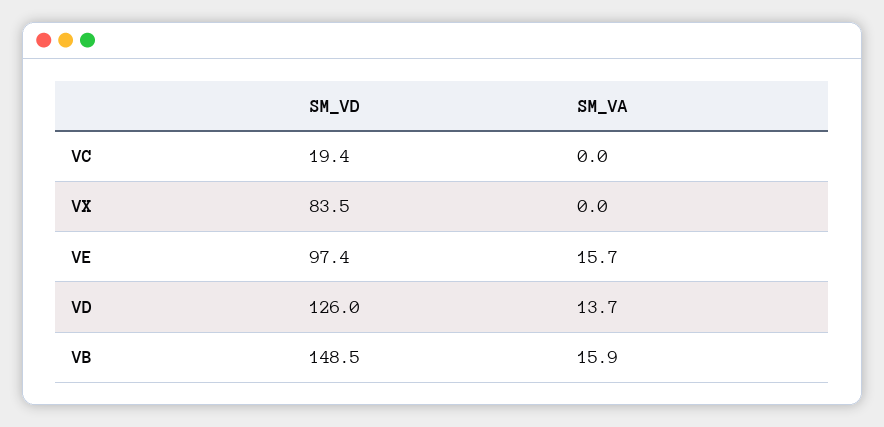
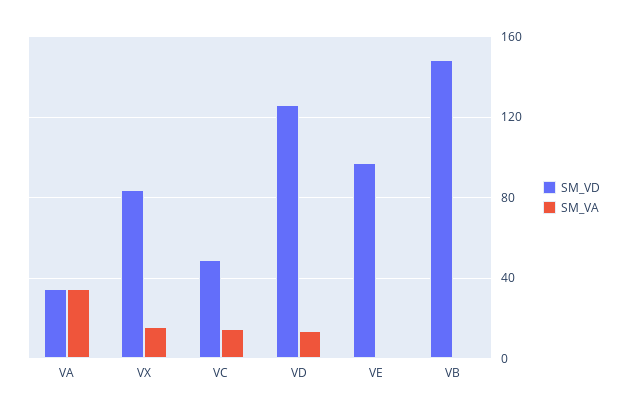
  {
    "SM_VD": {
-     "VC": 19.4,
+     "VC": 50,
      "VX": 83.5,
      "VE": 97.4,
      "VD": 126,
-     "VB": 148.5
+     "VB": 148.5,
+     "VA": 35
    },
    "SM_VA": {
-     "VC": 0,
+     "VC": 15,
-     "VX": 0,
+     "VX": 15,
-     "VE": 15.7,
+     "VE": 0,
      "VD": 13.7,
-     "VB": 15.9
+     "VB": 0,
+     "VA": 35
    }
  }

